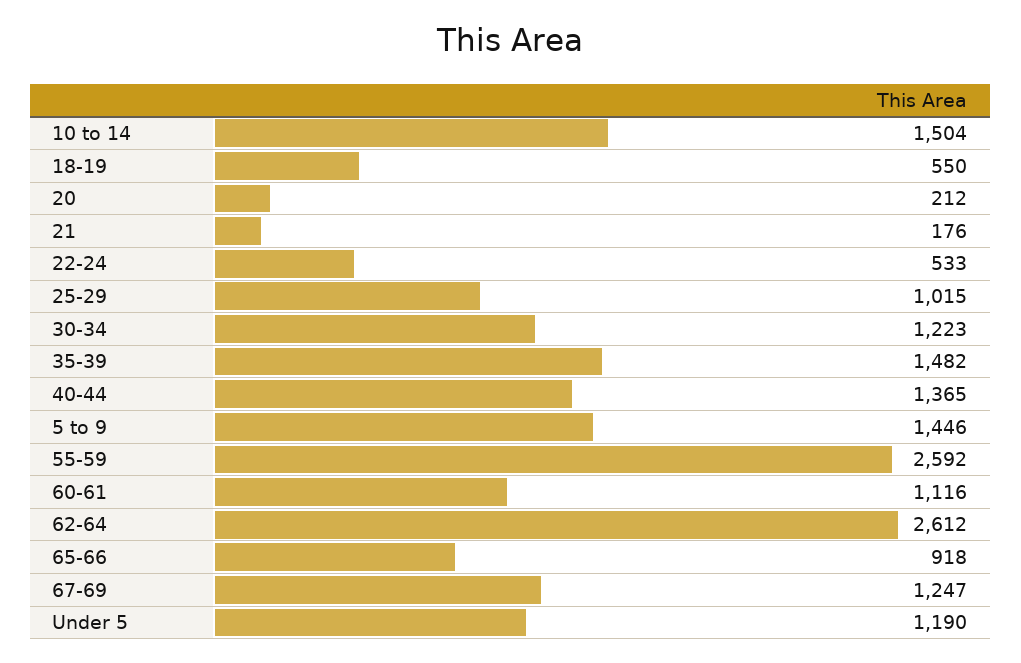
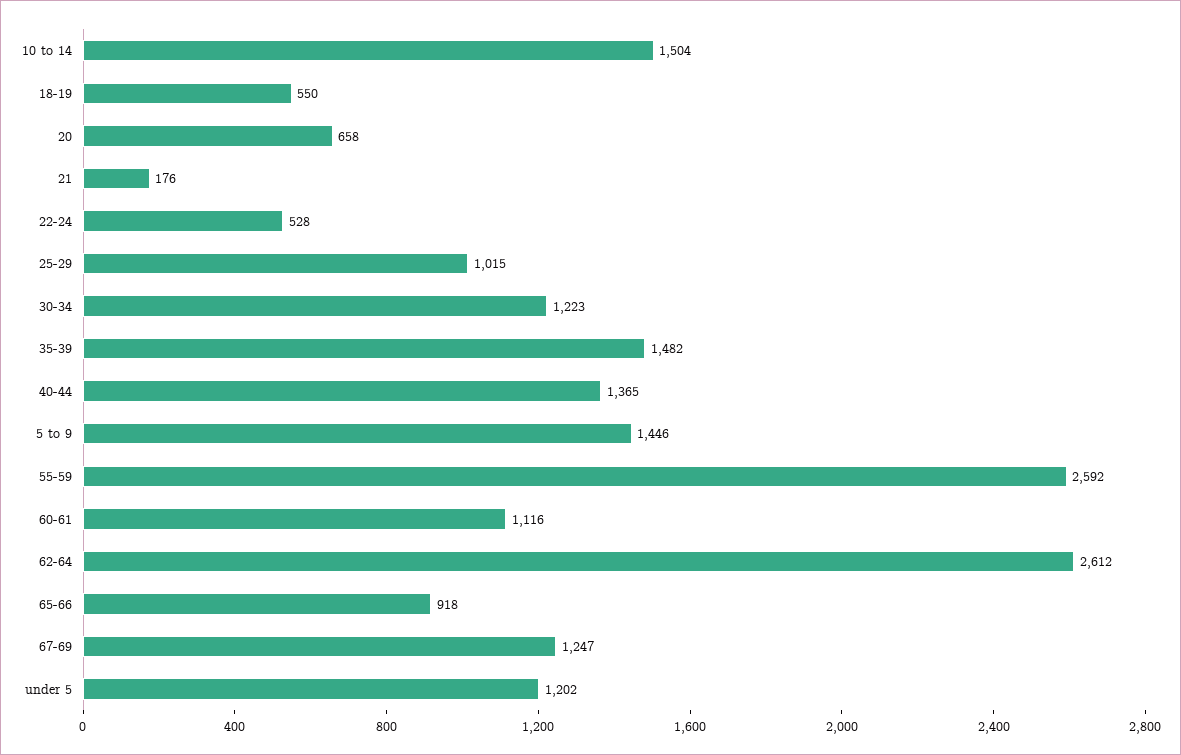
  {
    "10 to 14": 1504,
    "18-19": 550,
-   "20": 212,
+   "20": 658,
    "21": 176,
-   "22-24": 533,
+   "22-24": 528,
    "25-29": 1015,
    "30-34": 1223,
    "35-39": 1482,
    "40-44": 1365,
    "5 to 9": 1446,
    "55-59": 2592,
    "60-61": 1116,
    "62-64": 2612,
    "65-66": 918,
    "67-69": 1247,
-   "Under 5": 1190
+   "Under 5": 1202
  }

